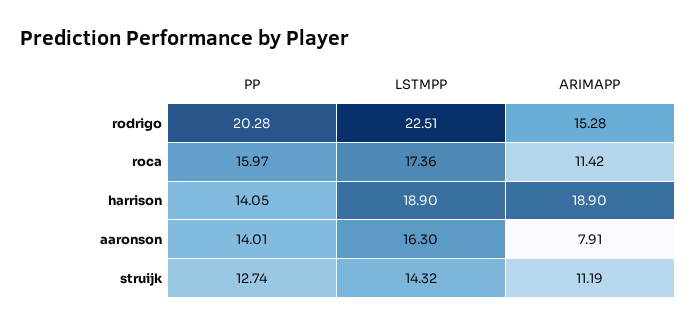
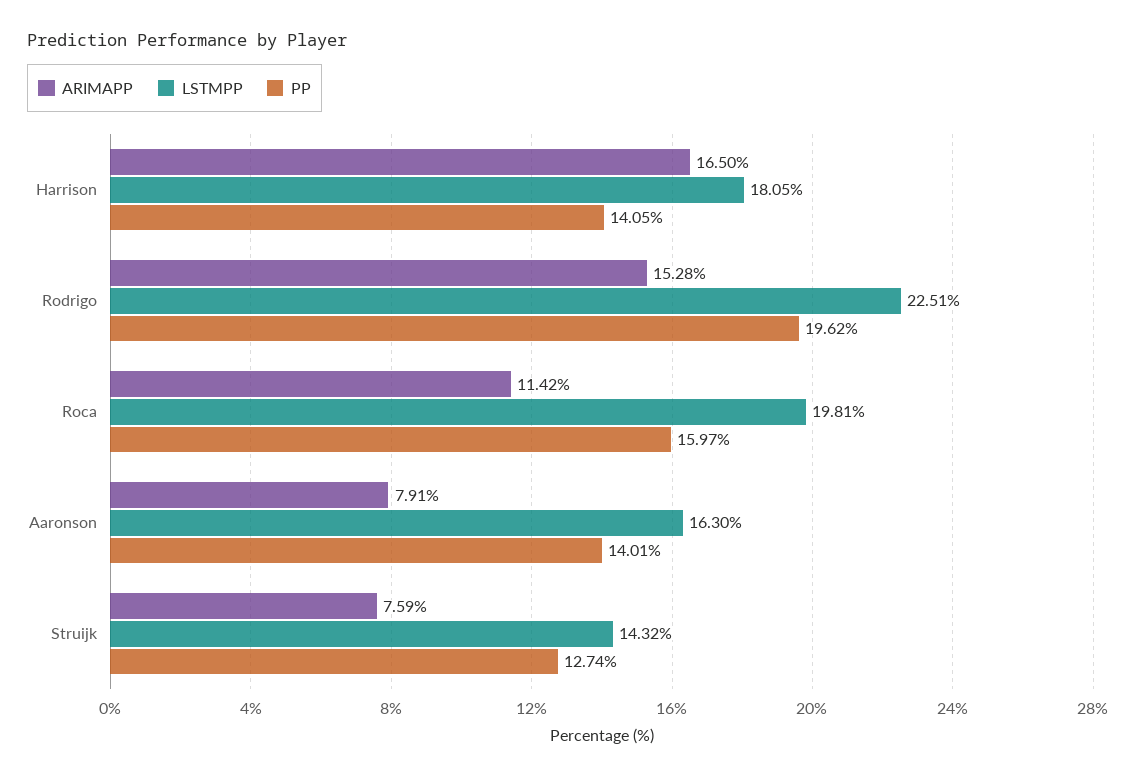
  {
    "PP": {
-     "rodrigo": 20.28,
+     "rodrigo": 19.62,
      "roca": 15.97,
      "harrison": 14.05,
      "aaronson": 14.01,
      "struijk": 12.74
    },
    "LSTMPP": {
      "rodrigo": 22.51,
-     "roca": 17.36,
+     "roca": 19.81,
-     "harrison": 18.9,
+     "harrison": 18.05,
      "aaronson": 16.3,
      "struijk": 14.32
    },
    "ARIMAPP": {
      "rodrigo": 15.28,
      "roca": 11.42,
-     "harrison": 18.9,
+     "harrison": 16.5,
      "aaronson": 7.91,
-     "struijk": 11.19
+     "struijk": 7.59
    }
  }

